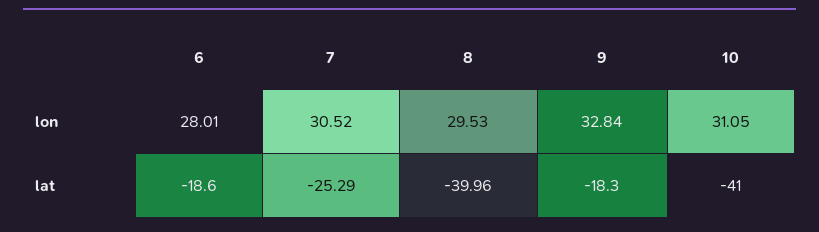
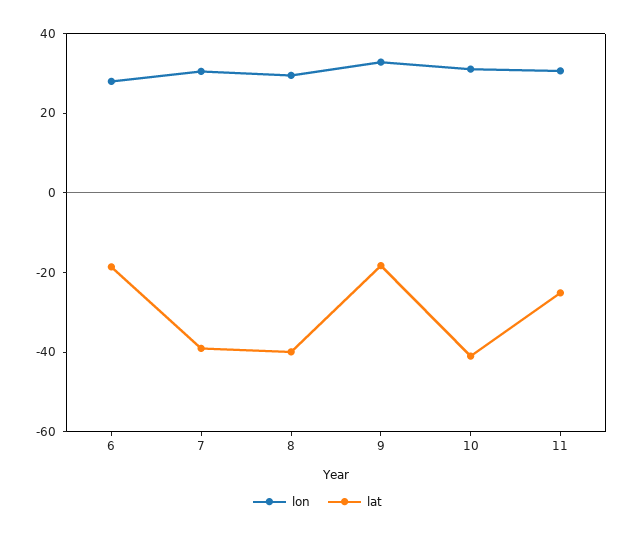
  {
    "lon": {
      "6": 28.01,
      "7": 30.52,
      "8": 29.53,
      "9": 32.84,
-     "10": 31.05
+     "10": 31.05,
+     "11": 30
    },
    "lat": {
      "6": -18.6,
-     "7": -25.29,
+     "7": -40,
      "8": -39.96,
      "9": -18.3,
-     "10": -41
+     "10": -41,
+     "11": -25
    }
  }

